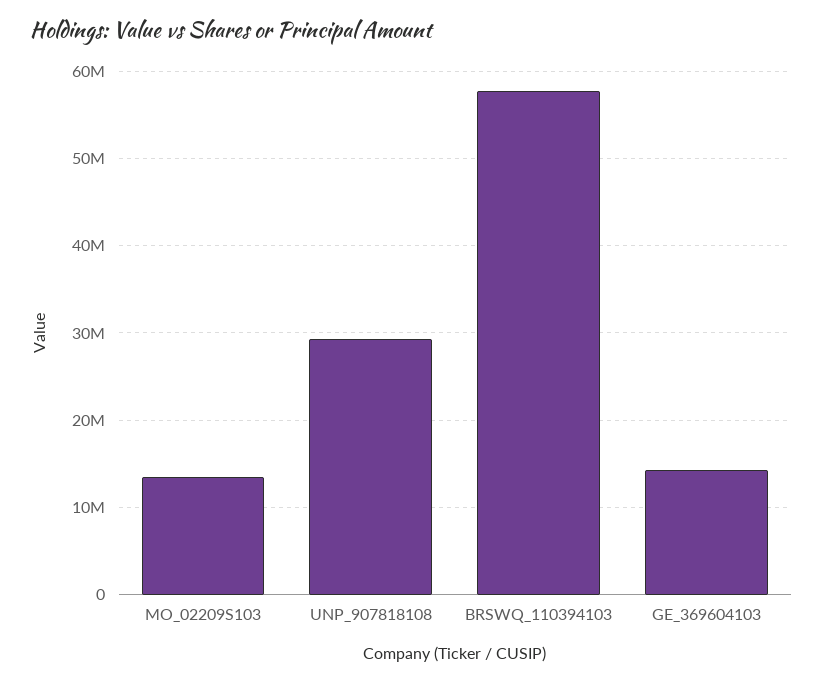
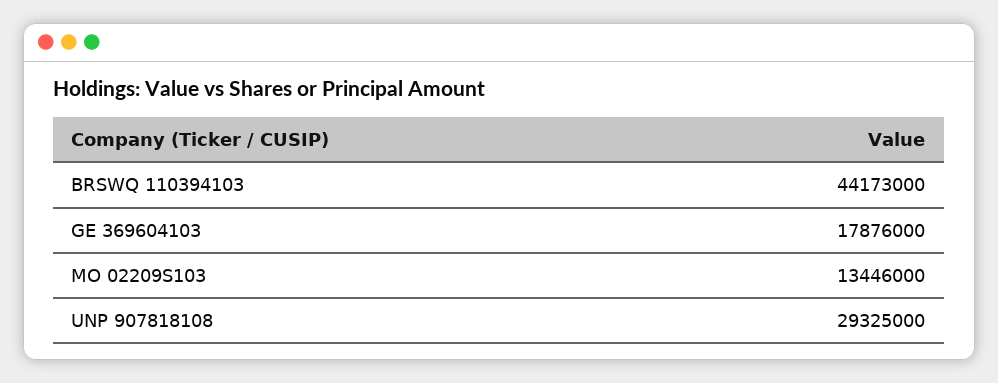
  {
    "MO_02209S103": 13446000,
    "UNP_907818108": 29325000,
-   "BRSWQ_110394103": 58000000,
+   "BRSWQ_110394103": 44173000,
-   "GE_369604103": 14000000
+   "GE_369604103": 17876000
  }

